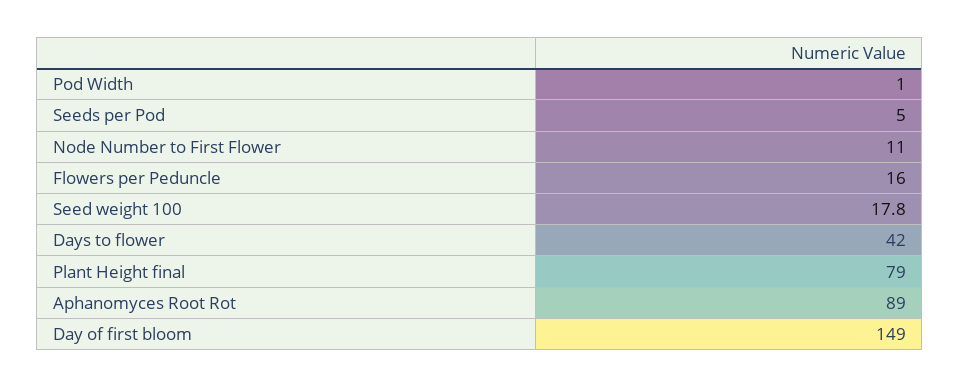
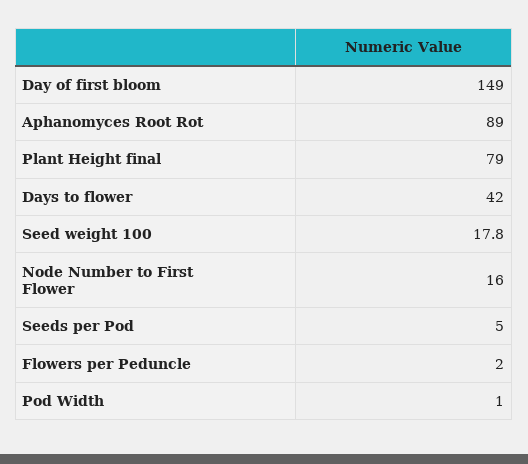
  {
    "Pod Width": 1,
    "Seeds per Pod": 5,
-   "Node Number to First Flower": 11,
+   "Node Number to First Flower": 16,
-   "Flowers per Peduncle": 16,
+   "Flowers per Peduncle": 2,
    "Seed weight 100": 17.8,
    "Days to flower": 42,
    "Plant Height final": 79,
    "Aphanomyces Root Rot": 89,
    "Day of first bloom": 149
  }

